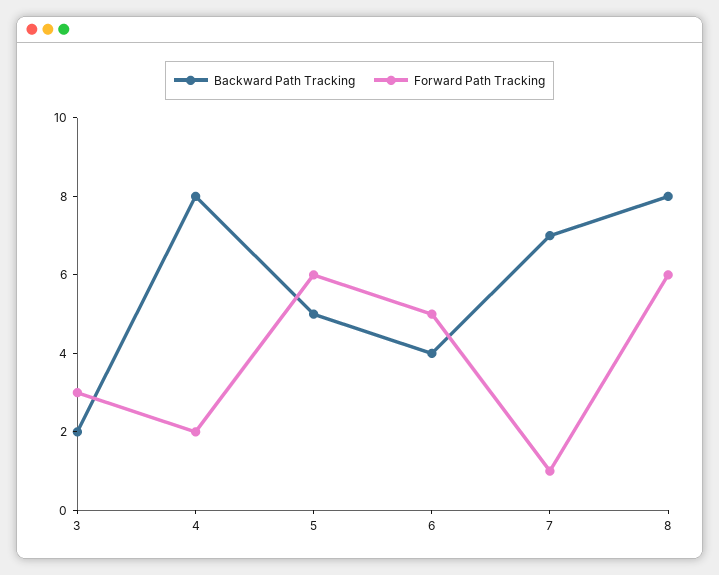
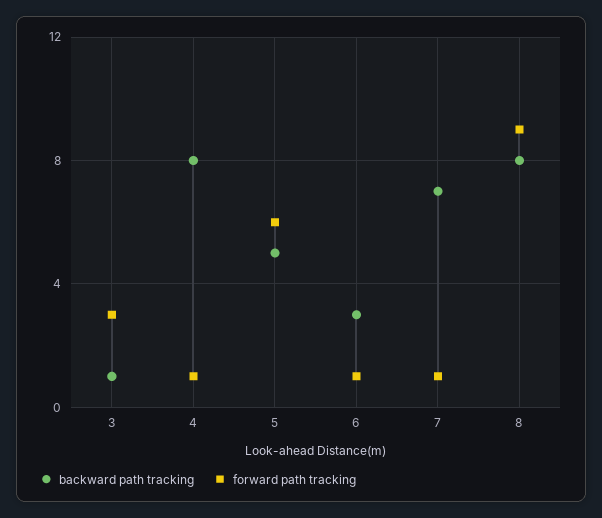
  {
    "Backward Path Tracking": {
-     "3": 2,
+     "3": 1,
      "4": 8,
      "5": 5,
-     "6": 4,
+     "6": 3,
      "7": 7,
      "8": 8
    },
    "Forward Path Tracking": {
      "3": 3,
-     "4": 2,
+     "4": 1,
      "5": 6,
-     "6": 5,
+     "6": 1,
      "7": 1,
-     "8": 6
+     "8": 9
    }
  }

